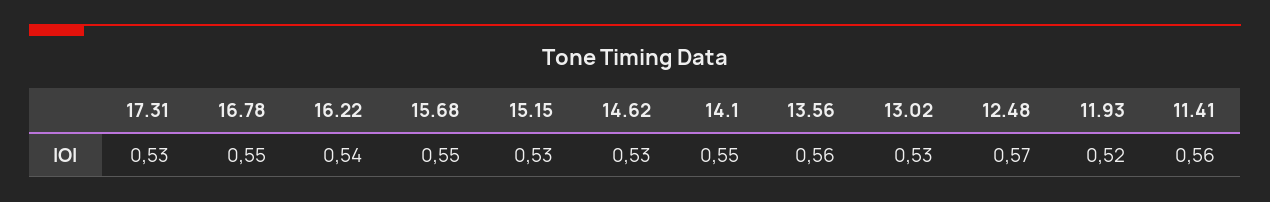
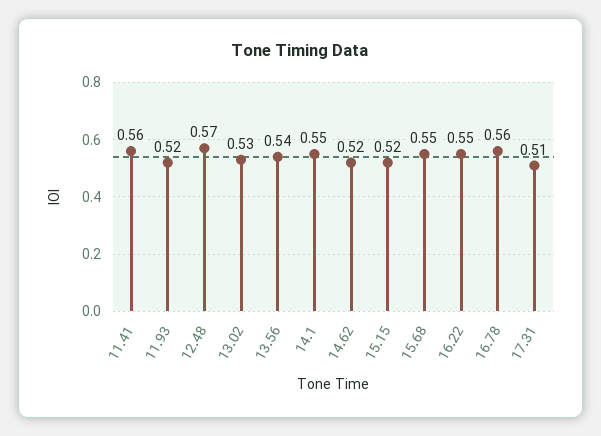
  {
-   "17.31": 0.53,
+   "17.31": 0.51,
-   "16.78": 0.55,
+   "16.78": 0.56,
-   "16.22": 0.54,
+   "16.22": 0.55,
    "15.68": 0.55,
-   "15.15": 0.53,
+   "15.15": 0.52,
-   "14.62": 0.53,
+   "14.62": 0.52,
    "14.1": 0.55,
-   "13.56": 0.56,
+   "13.56": 0.54,
    "13.02": 0.53,
    "12.48": 0.57,
    "11.93": 0.52,
    "11.41": 0.56
  }

